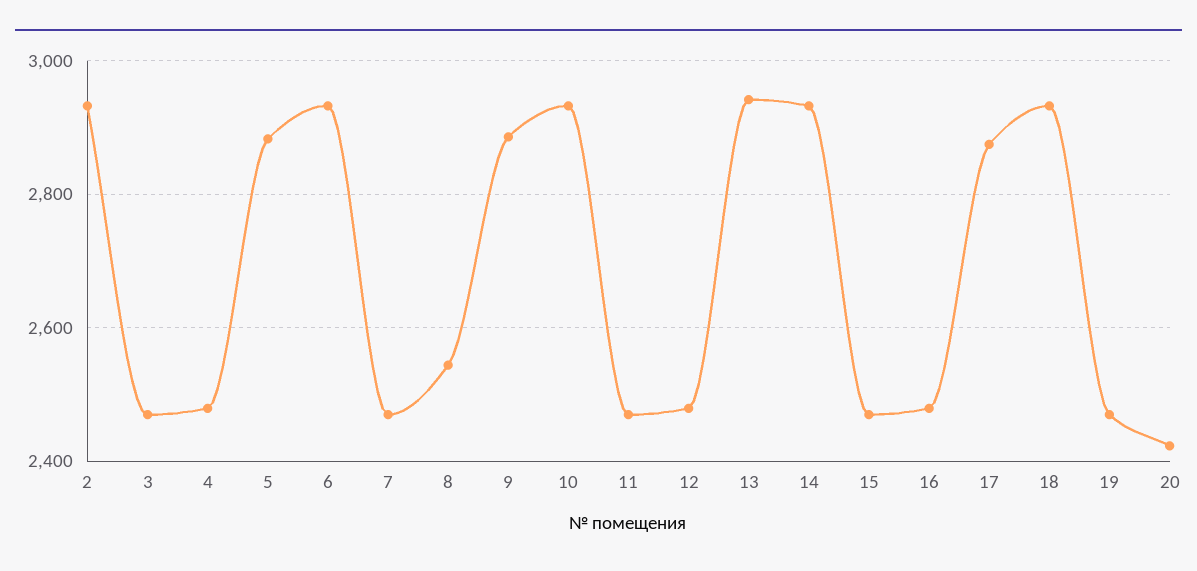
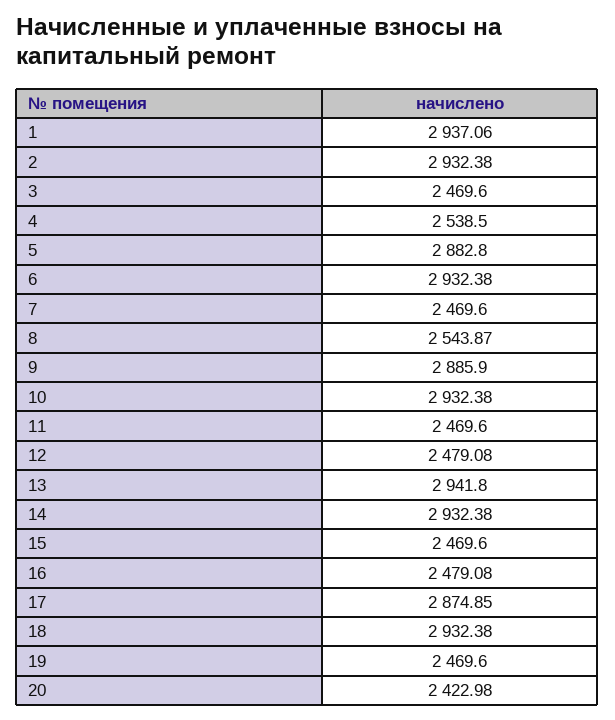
  {
    "2": 2932.38,
    "3": 2469.6,
-   "4": 2480,
+   "4": 2538.5,
    "5": 2882.8,
    "6": 2932.38,
    "7": 2469.6,
    "8": 2543.87,
    "9": 2885.9,
    "10": 2932.38,
    "11": 2469.6,
    "12": 2479.08,
    "13": 2941.8,
    "14": 2932.38,
    "15": 2469.6,
    "16": 2479.08,
    "17": 2874.85,
    "18": 2932.38,
    "19": 2469.6,
-   "20": 2422.98
+   "20": 2422.98,
+   "1": 2937.06
  }

